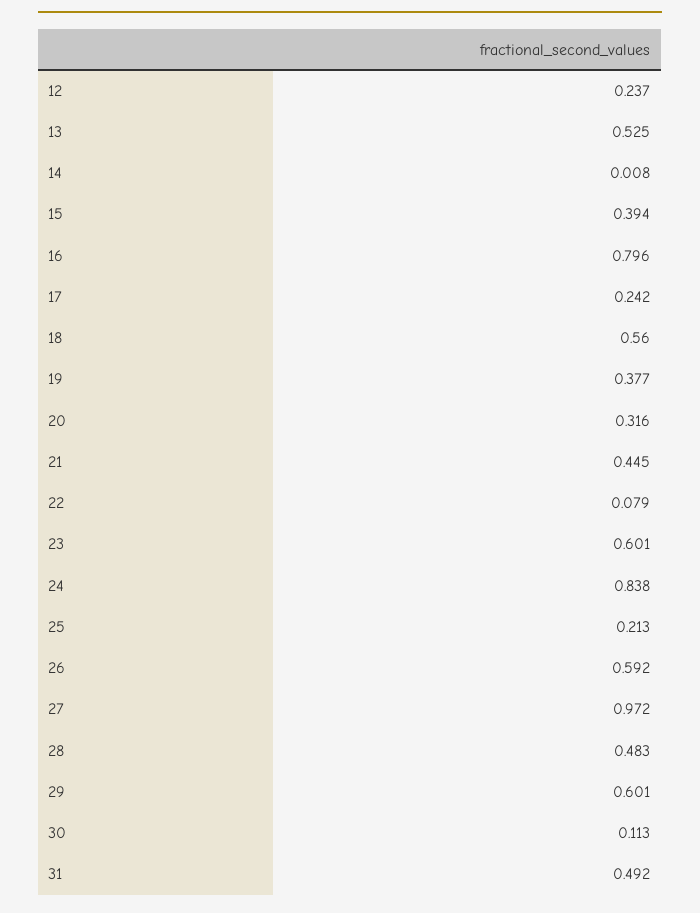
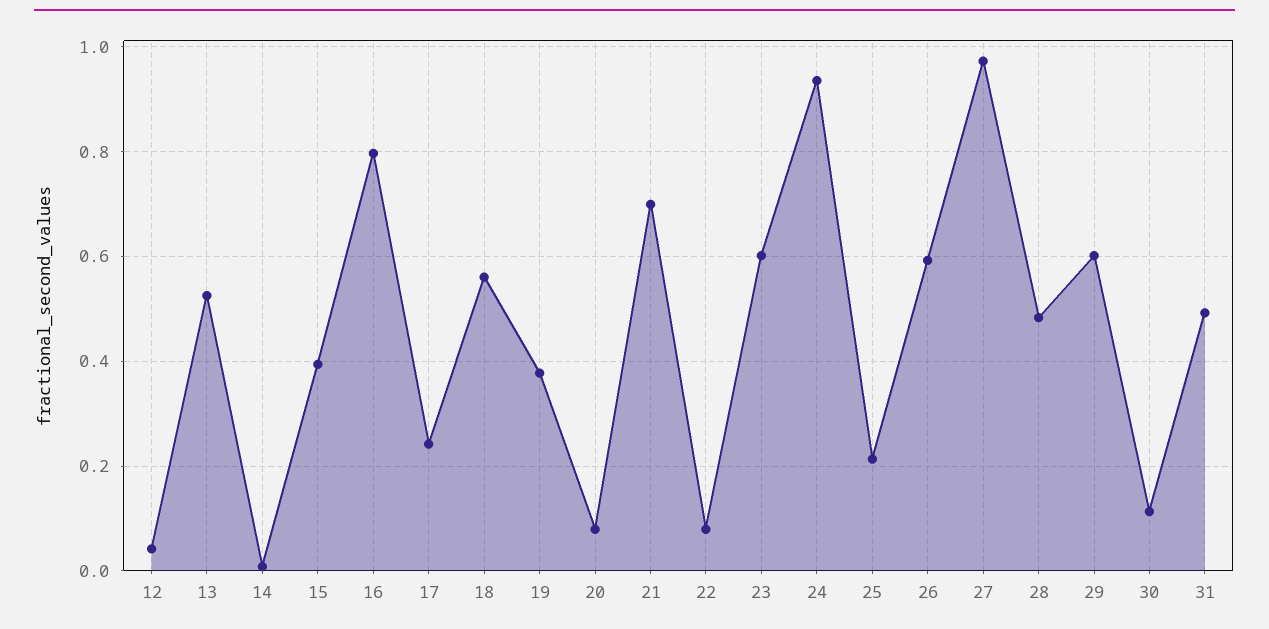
  {
-   "12": 0.237,
+   "12": 0.04,
    "13": 0.525,
    "14": 0.008,
    "15": 0.394,
    "16": 0.796,
    "17": 0.242,
    "18": 0.56,
    "19": 0.377,
-   "20": 0.316,
+   "20": 0.08,
-   "21": 0.445,
+   "21": 0.7,
    "22": 0.079,
    "23": 0.601,
-   "24": 0.838,
+   "24": 0.94,
    "25": 0.213,
    "26": 0.592,
    "27": 0.972,
    "28": 0.483,
    "29": 0.601,
    "30": 0.113,
    "31": 0.492
  }

